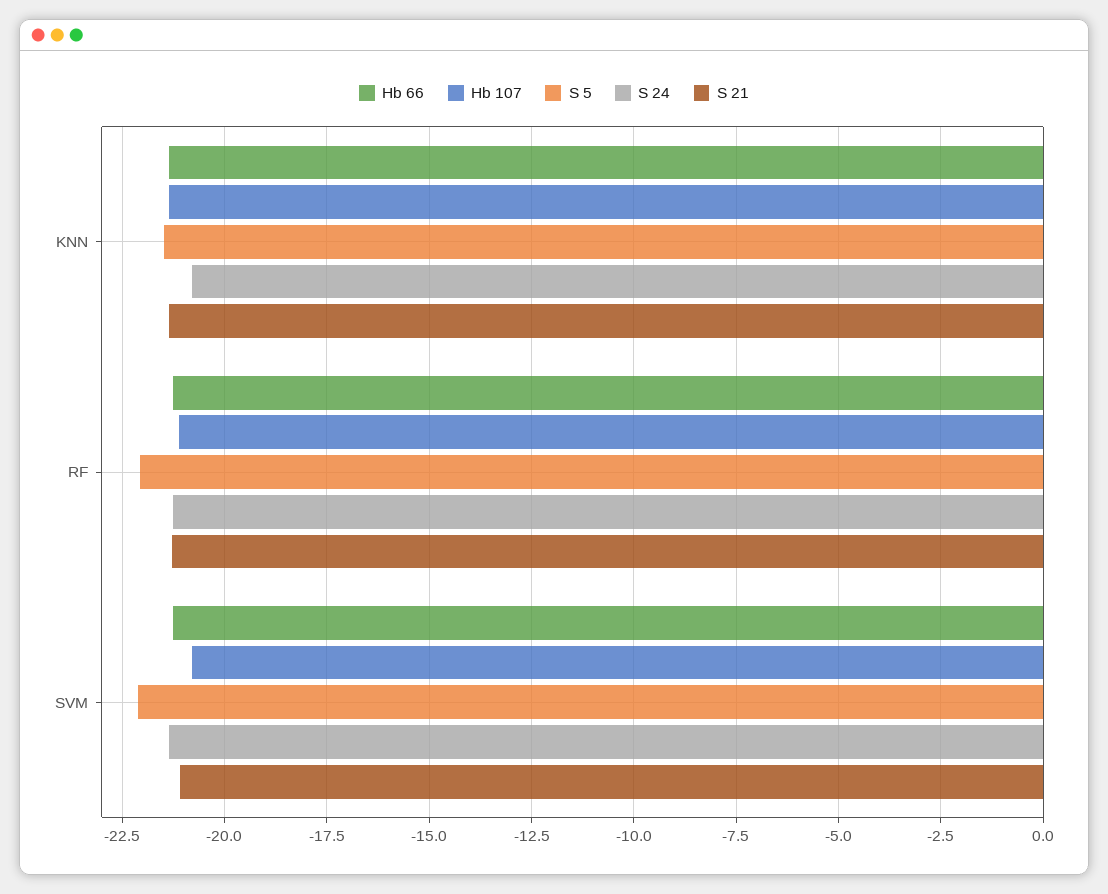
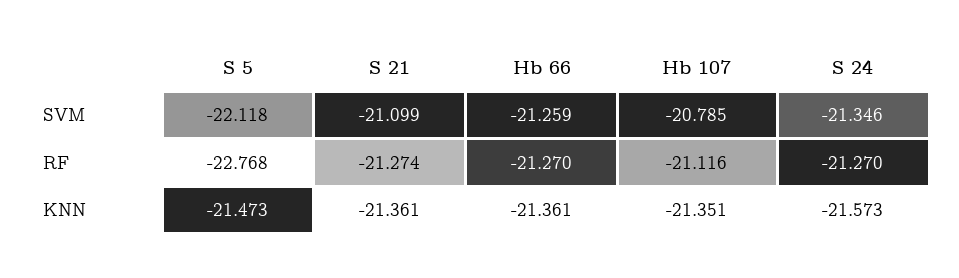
  {
    "Hb 66": {
      "KNN": -21.361,
      "RF": -21.27,
      "SVM": -21.259
    },
    "Hb 107": {
      "KNN": -21.351,
      "RF": -21.116,
      "SVM": -20.785
    },
    "S 5": {
      "KNN": -21.473,
-     "RF": -22,
+     "RF": -22.768,
      "SVM": -22.118
    },
    "S 24": {
-     "KNN": -20.75,
+     "KNN": -21.573,
      "RF": -21.27,
      "SVM": -21.346
    },
    "S 21": {
      "KNN": -21.361,
      "RF": -21.274,
      "SVM": -21.099
    }
  }

